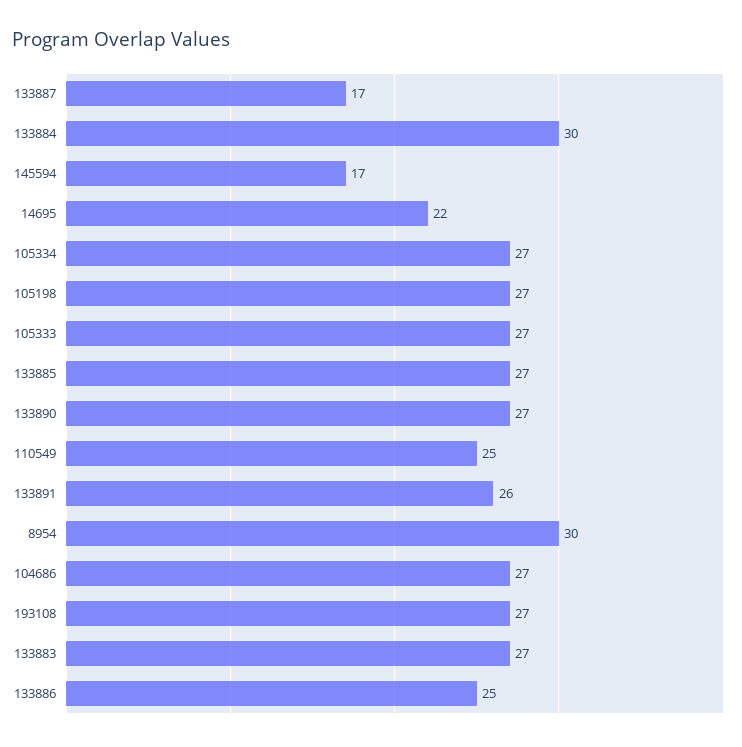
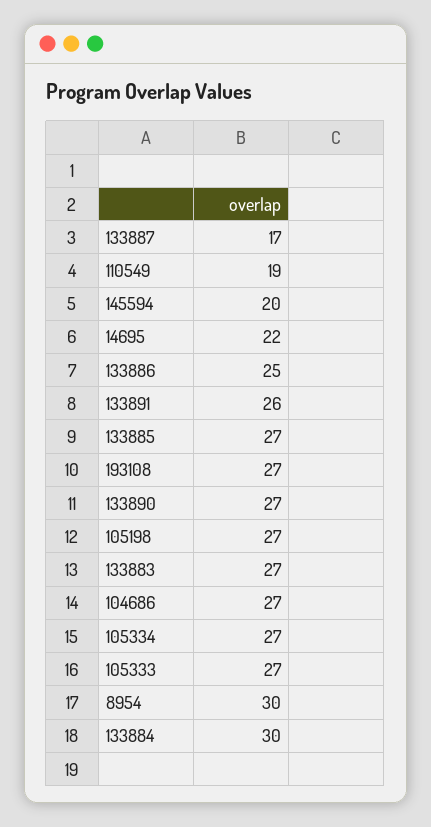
  {
    "133887": 17,
    "133884": 30,
-   "145594": 17,
+   "145594": 20,
    "14695": 22,
    "105334": 27,
    "105198": 27,
    "105333": 27,
    "133885": 27,
    "133890": 27,
-   "110549": 25,
+   "110549": 19,
    "133891": 26,
    "8954": 30,
    "104686": 27,
    "193108": 27,
    "133883": 27,
    "133886": 25
  }

